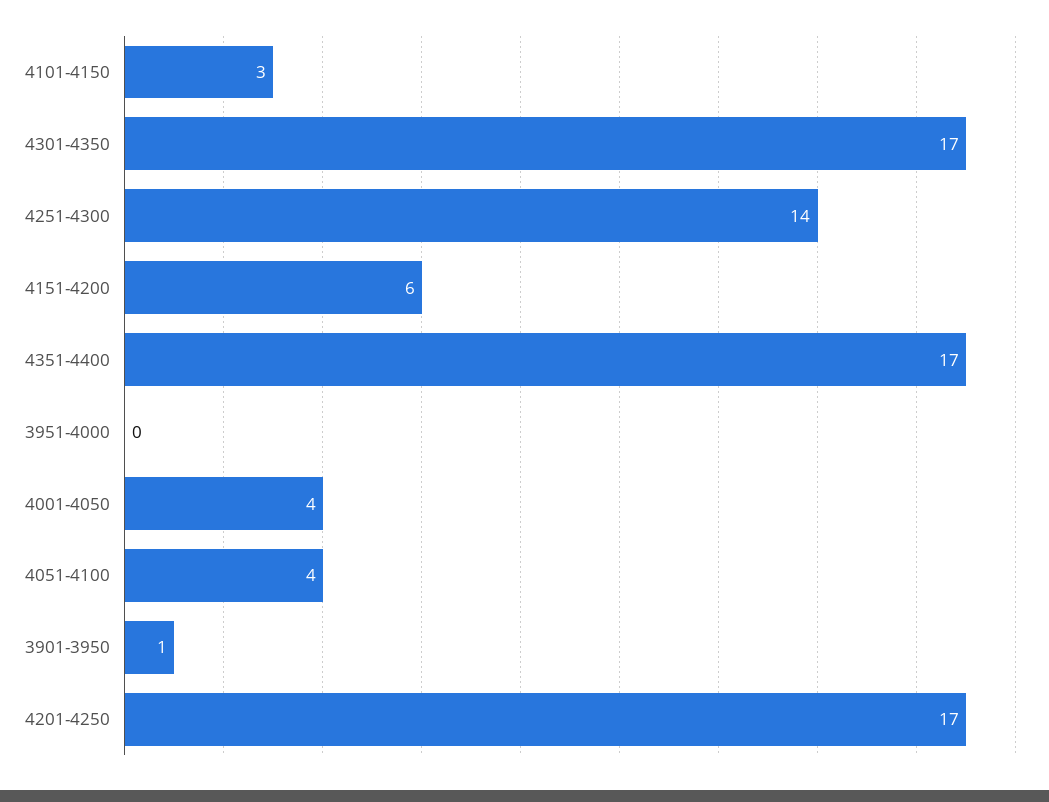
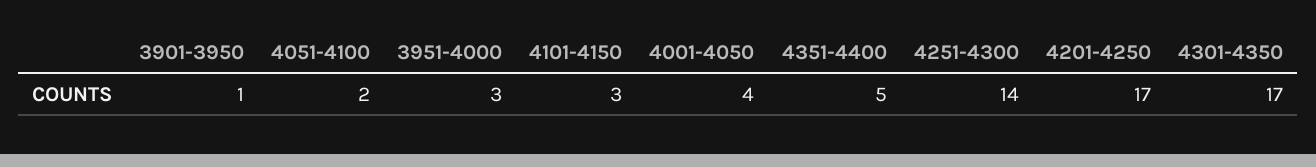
  {
    "4101-4150": 3,
    "4301-4350": 17,
    "4251-4300": 14,
-   "4151-4200": 6,
-   "4351-4400": 17,
+   "4351-4400": 5,
-   "3951-4000": 0,
+   "3951-4000": 3,
    "4001-4050": 4,
-   "4051-4100": 4,
+   "4051-4100": 2,
    "3901-3950": 1,
    "4201-4250": 17
  }

